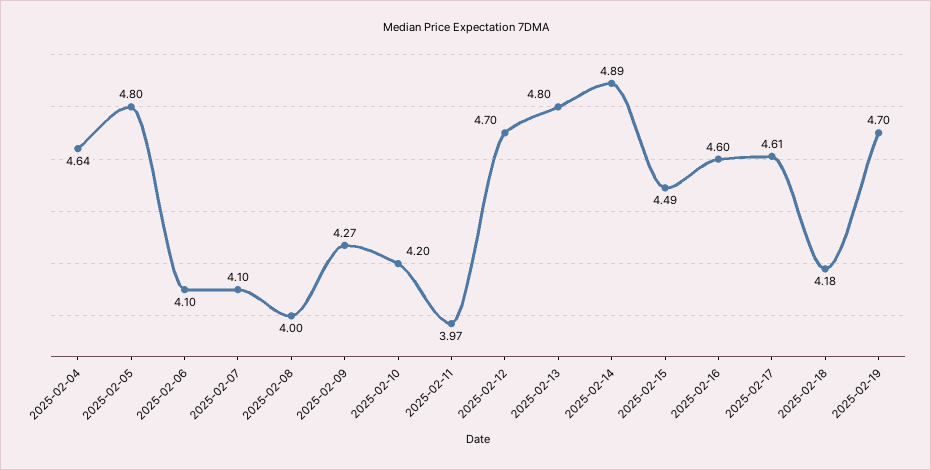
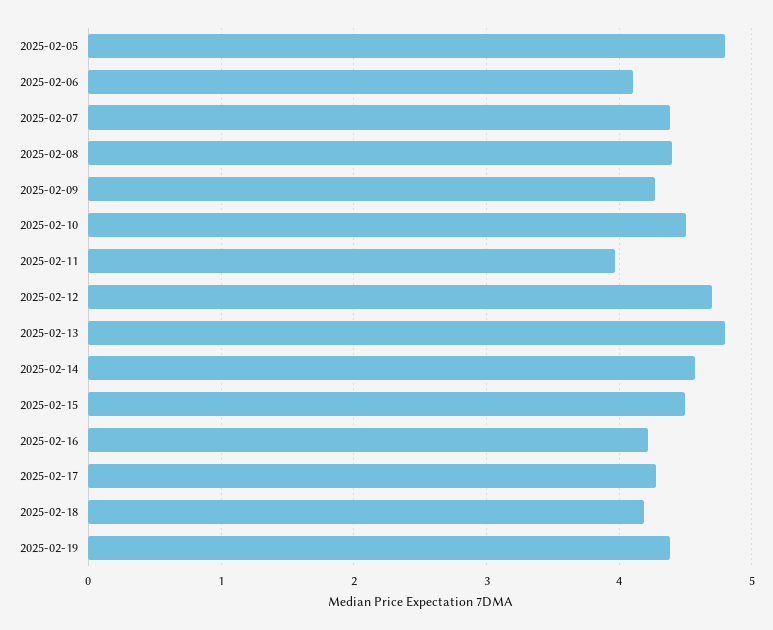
  {
-   "2025-02-04": 4.64,
    "2025-02-05": 4.8,
    "2025-02-06": 4.1,
-   "2025-02-07": 4.1,
+   "2025-02-07": 4.4,
-   "2025-02-08": 4,
+   "2025-02-08": 4.4,
    "2025-02-09": 4.27,
-   "2025-02-10": 4.2,
+   "2025-02-10": 4.5,
    "2025-02-11": 3.97,
    "2025-02-12": 4.7,
    "2025-02-13": 4.8,
-   "2025-02-14": 4.89,
+   "2025-02-14": 4.6,
    "2025-02-15": 4.49,
-   "2025-02-16": 4.6,
+   "2025-02-16": 4.2,
-   "2025-02-17": 4.61,
+   "2025-02-17": 4.3,
    "2025-02-18": 4.18,
-   "2025-02-19": 4.7
+   "2025-02-19": 4.4
  }

